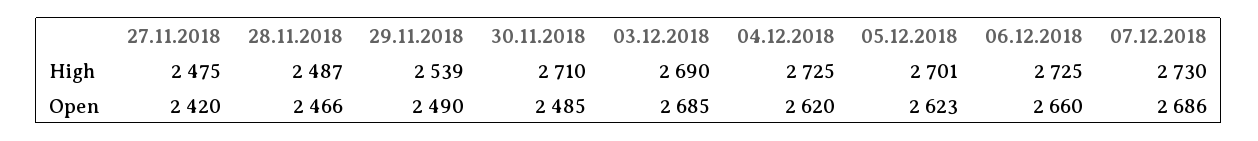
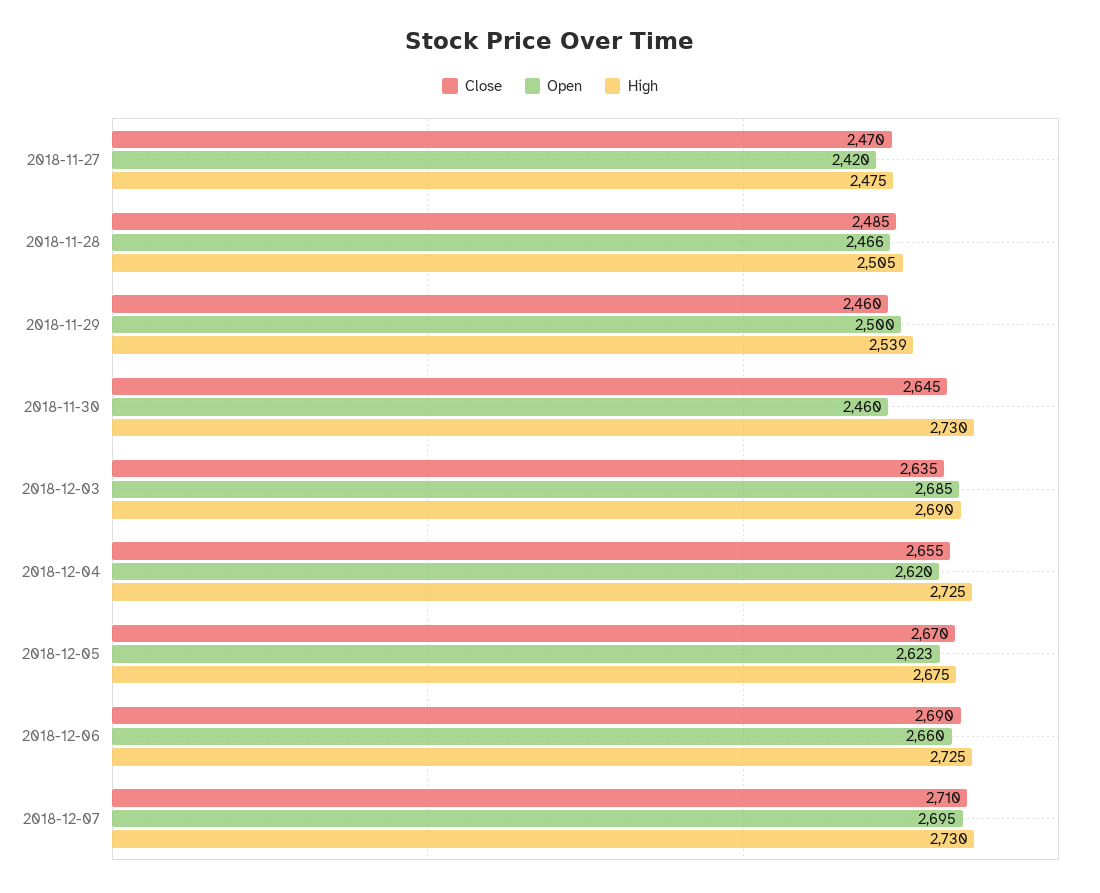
  {
    "High": {
      "27.11.2018": 2475,
-     "28.11.2018": 2487,
+     "28.11.2018": 2505,
      "29.11.2018": 2539,
-     "30.11.2018": 2710,
+     "30.11.2018": 2730,
      "03.12.2018": 2690,
      "04.12.2018": 2725,
-     "05.12.2018": 2701,
+     "05.12.2018": 2675,
      "06.12.2018": 2725,
      "07.12.2018": 2730
    },
    "Open": {
      "27.11.2018": 2420,
      "28.11.2018": 2466,
-     "29.11.2018": 2490,
+     "29.11.2018": 2500,
-     "30.11.2018": 2485,
+     "30.11.2018": 2460,
      "03.12.2018": 2685,
      "04.12.2018": 2620,
      "05.12.2018": 2623,
      "06.12.2018": 2660,
-     "07.12.2018": 2686
+     "07.12.2018": 2695
-   }
+   },
+   "Close": {
+     "27.11.2018": 2470,
+     "28.11.2018": 2485,
+     "29.11.2018": 2460,
+     "30.11.2018": 2645,
+     "03.12.2018": 2635,
+     "04.12.2018": 2655,
+     "05.12.2018": 2670,
+     "06.12.2018": 2690,
+     "07.12.2018": 2710
+   }
  }

